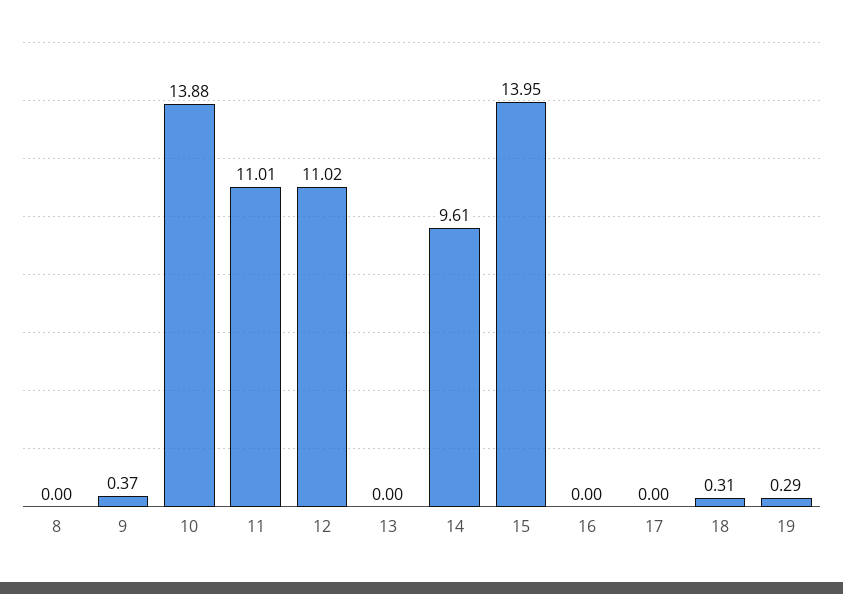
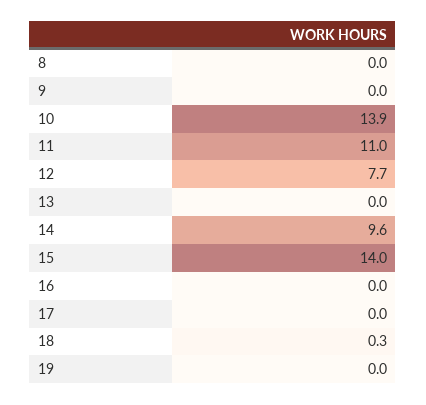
  {
    "8": 0,
-   "9": 0.37,
+   "9": 0,
    "10": 13.88,
    "11": 11.01,
-   "12": 11.02,
+   "12": 7.7,
    "13": 0,
    "14": 9.61,
    "15": 13.95,
    "16": 0,
    "17": 0,
    "18": 0.31,
-   "19": 0.29
+   "19": 0
  }

